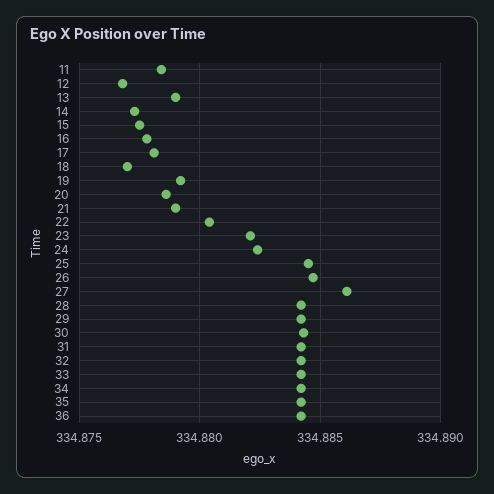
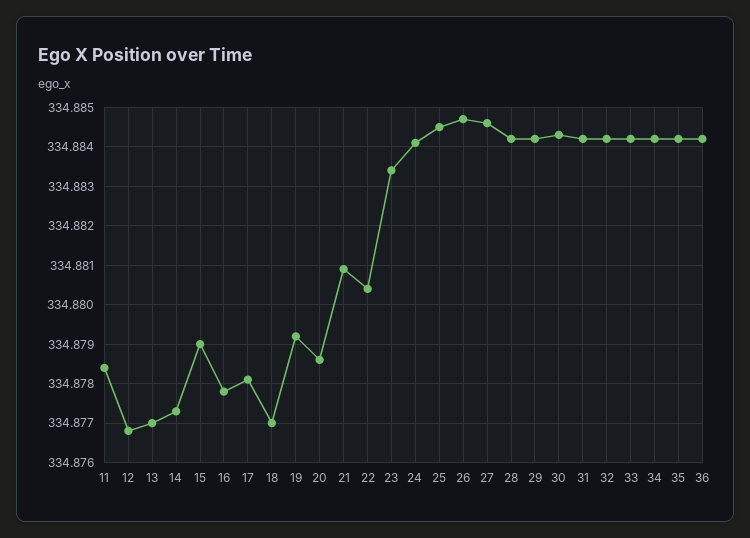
  {
    "11": 334.8785,
    "12": 334.877,
-   "13": 334.879,
+   "13": 334.877,
    "14": 334.8775,
-   "15": 334.8775,
+   "15": 334.879,
    "16": 334.878,
    "17": 334.878,
    "18": 334.877,
    "19": 334.879,
    "20": 334.8785,
-   "21": 334.879,
+   "21": 334.881,
    "22": 334.8805,
-   "23": 334.882,
+   "23": 334.8835,
-   "24": 334.8825,
+   "24": 334.884,
    "25": 334.8845,
    "26": 334.8845,
-   "27": 334.886,
+   "27": 334.8845,
    "28": 334.884,
    "29": 334.884,
    "30": 334.8845,
    "31": 334.884,
    "32": 334.884,
    "33": 334.884,
    "34": 334.884,
    "35": 334.884,
    "36": 334.884
  }

